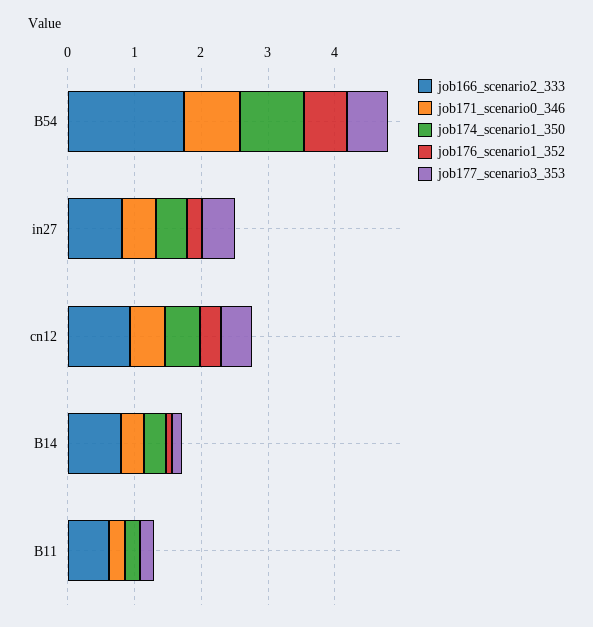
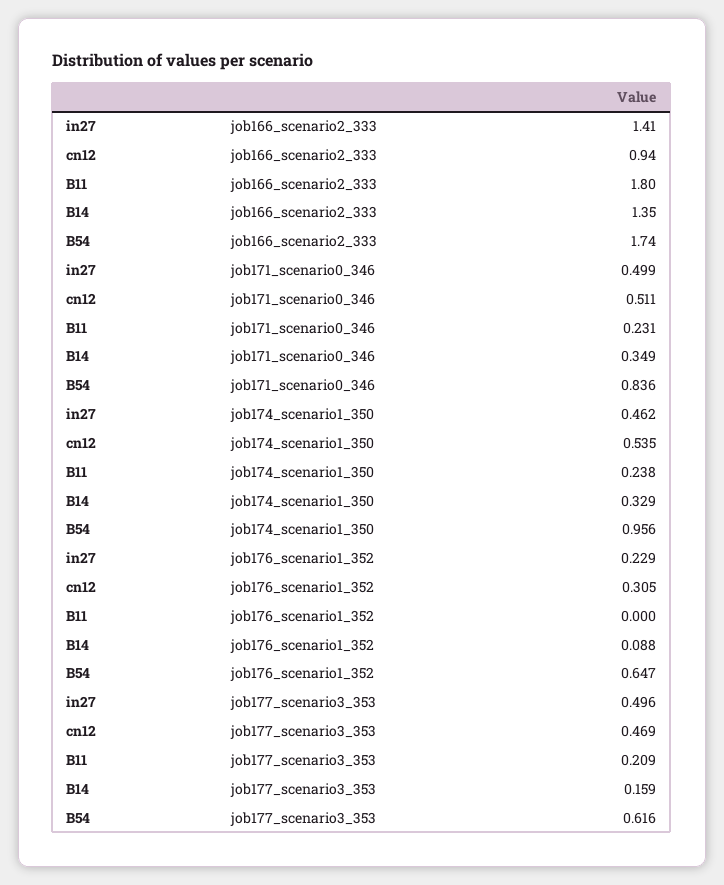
  {
    "job166_scenario2_333": {
      "B54": 1.74,
-     "in27": 0.8,
+     "in27": 1.41,
      "cn12": 0.94,
-     "B14": 0.8,
+     "B14": 1.35,
-     "B11": 0.6
+     "B11": 1.8
    },
    "job171_scenario0_346": {
      "B54": 0.836,
      "in27": 0.499,
      "cn12": 0.511,
      "B14": 0.349,
      "B11": 0.231
    },
    "job174_scenario1_350": {
      "B54": 0.956,
      "in27": 0.462,
      "cn12": 0.535,
      "B14": 0.329,
      "B11": 0.238
    },
    "job176_scenario1_352": {
      "B54": 0.647,
      "in27": 0.229,
      "cn12": 0.305,
      "B14": 0.088,
      "B11": 0
    },
    "job177_scenario3_353": {
      "B54": 0.616,
      "in27": 0.496,
      "cn12": 0.469,
      "B14": 0.159,
      "B11": 0.209
    }
  }

